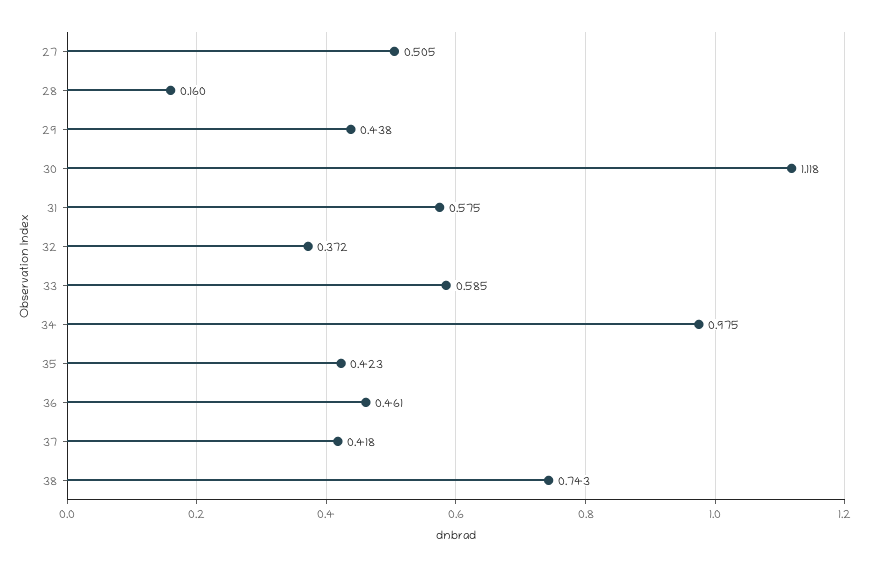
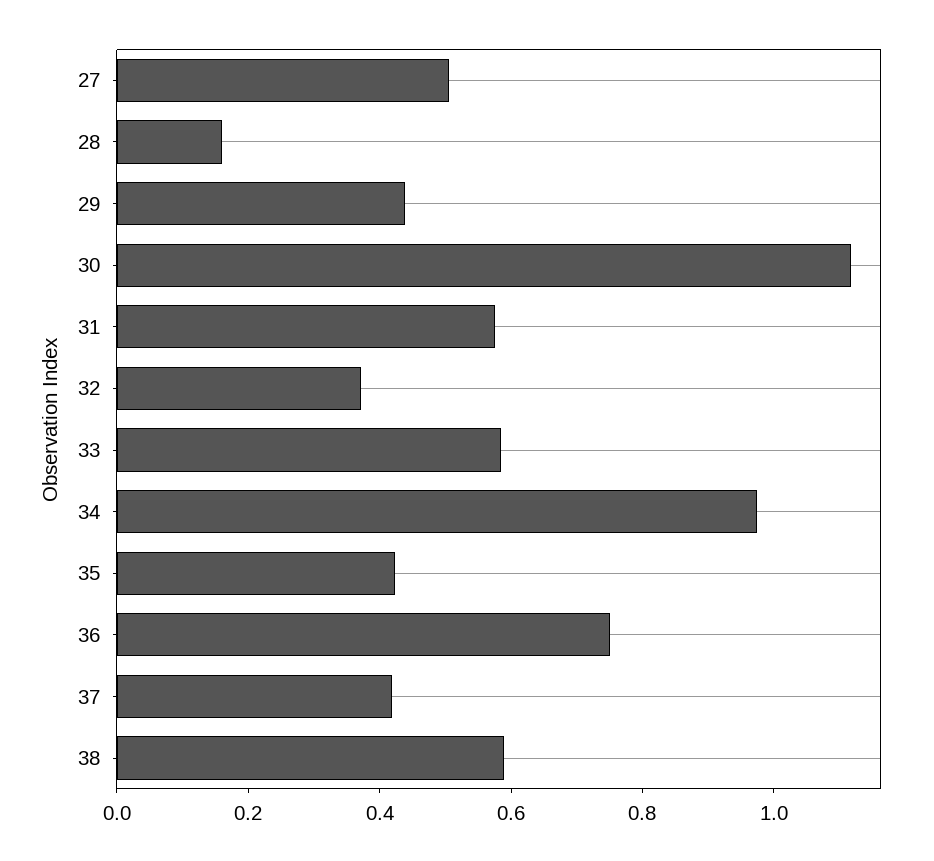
  {
    "27": 0.505,
    "28": 0.16,
    "29": 0.438,
    "30": 1.118,
    "31": 0.575,
    "32": 0.372,
    "33": 0.585,
    "34": 0.975,
    "35": 0.423,
-   "36": 0.461,
+   "36": 0.75,
    "37": 0.418,
-   "38": 0.743
+   "38": 0.6
  }

